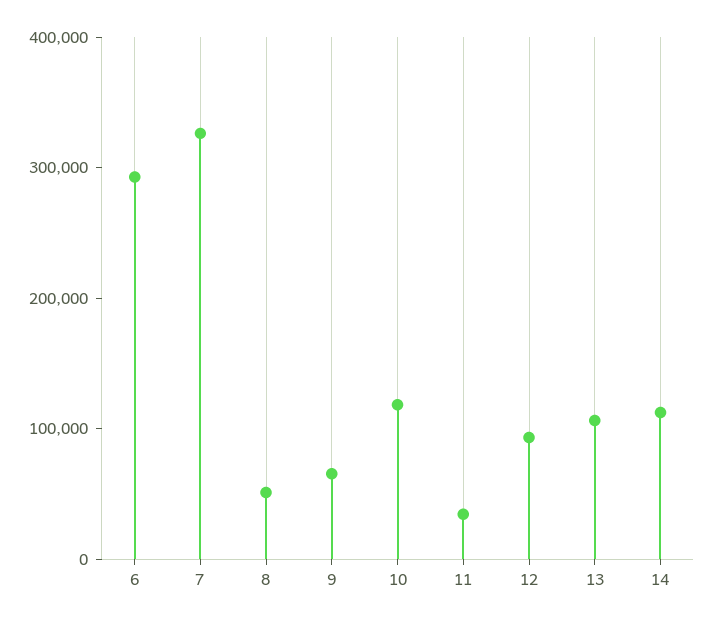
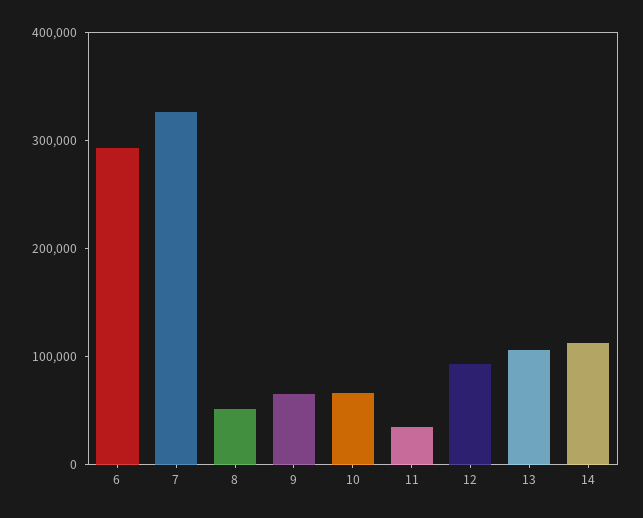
  {
    "6": 300000,
    "7": 320000,
    "8": 60000,
    "9": 60000,
-   "10": 120000,
+   "10": 60000,
    "11": 40000,
    "12": 100000,
    "13": 100000,
    "14": 120000
  }

